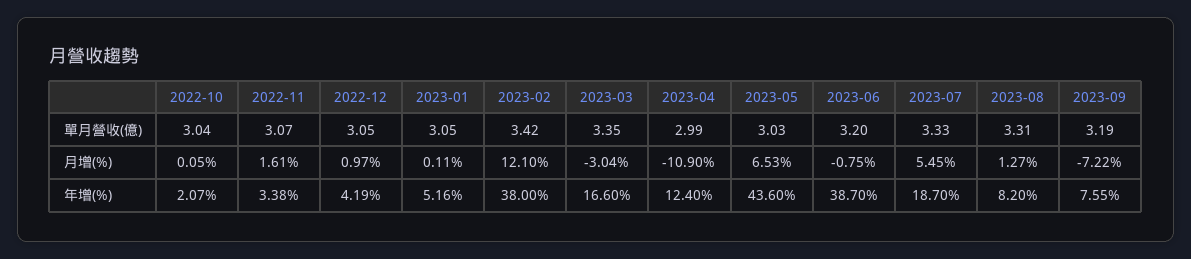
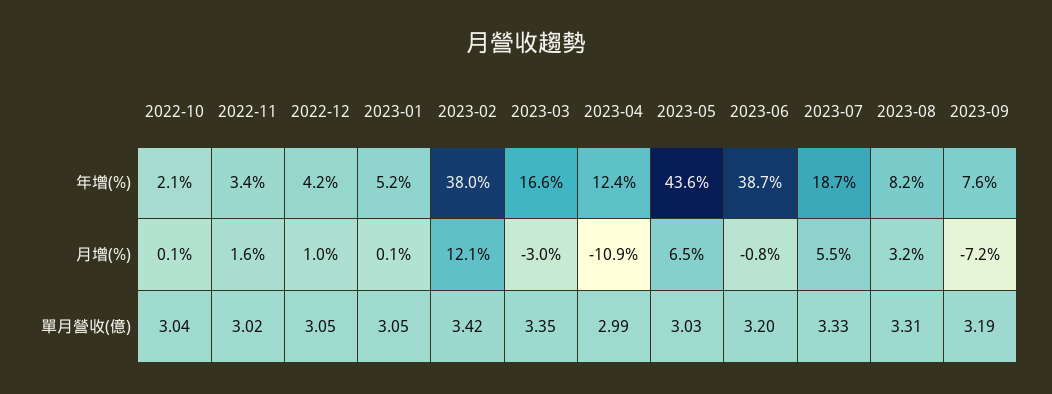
  {
    "2022-10": {
      "單月營收(億)": 3.04,
      "月增(%)": 0.05,
      "年增(%)": 2.07
    },
    "2022-11": {
-     "單月營收(億)": 3.07,
+     "單月營收(億)": 3.02,
      "月增(%)": 1.61,
      "年增(%)": 3.38
    },
    "2022-12": {
      "單月營收(億)": 3.05,
      "月增(%)": 0.97,
      "年增(%)": 4.19
    },
    "2023-01": {
      "單月營收(億)": 3.05,
      "月增(%)": 0.11,
      "年增(%)": 5.16
    },
    "2023-02": {
      "單月營收(億)": 3.42,
      "月增(%)": 12.1,
      "年增(%)": 38
    },
    "2023-03": {
      "單月營收(億)": 3.35,
      "月增(%)": -3.04,
      "年增(%)": 16.6
    },
    "2023-04": {
      "單月營收(億)": 2.99,
      "月增(%)": -10.9,
      "年增(%)": 12.4
    },
    "2023-05": {
      "單月營收(億)": 3.03,
      "月增(%)": 6.53,
      "年增(%)": 43.6
    },
    "2023-06": {
      "單月營收(億)": 3.2,
      "月增(%)": -0.75,
      "年增(%)": 38.7
    },
    "2023-07": {
      "單月營收(億)": 3.33,
      "月增(%)": 5.45,
      "年增(%)": 18.7
    },
    "2023-08": {
      "單月營收(億)": 3.31,
-     "月增(%)": 1.27,
+     "月增(%)": 3.2,
      "年增(%)": 8.2
    },
    "2023-09": {
      "單月營收(億)": 3.19,
      "月增(%)": -7.22,
      "年增(%)": 7.55
    }
  }

